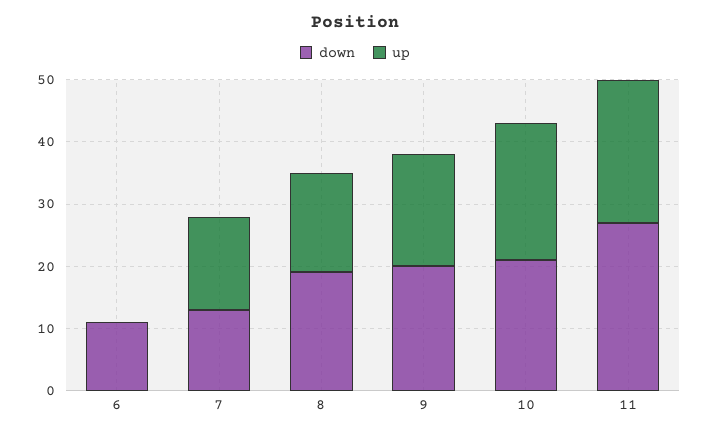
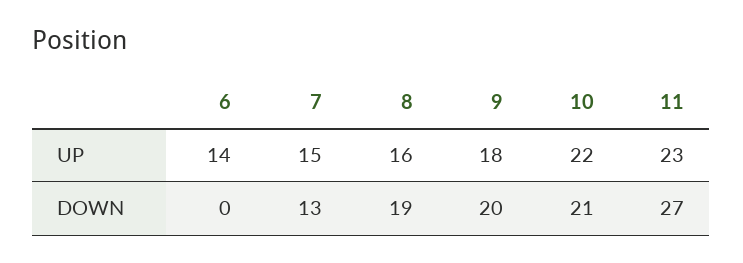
  {
    "down": {
-     "6": 10,
+     "6": 0,
      "7": 13,
      "8": 19,
      "9": 20,
      "10": 21,
      "11": 27
    },
    "up": {
-     "6": 0,
+     "6": 14,
      "7": 15,
      "8": 16,
      "9": 18,
      "10": 22,
      "11": 23
    }
  }

